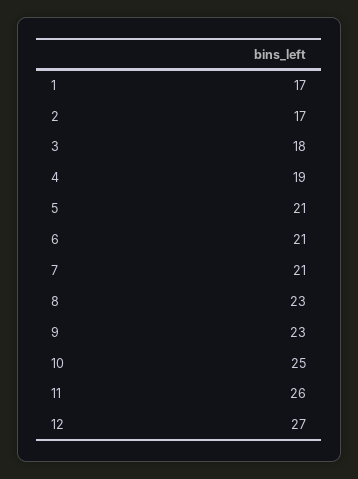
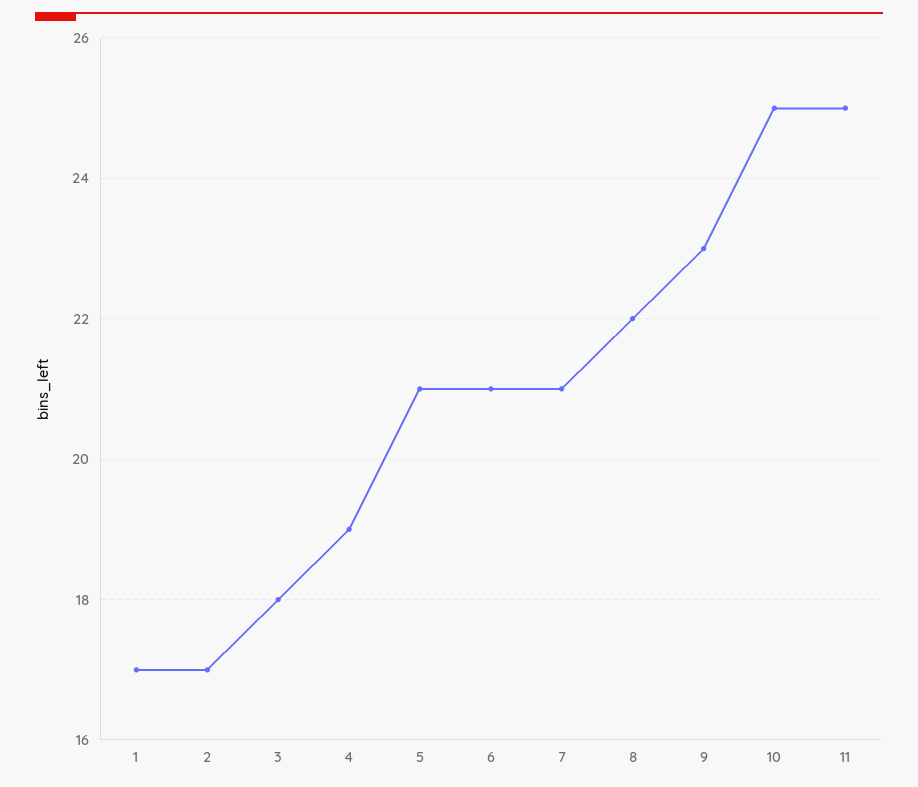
  {
    "1": 17,
    "2": 17,
    "3": 18,
    "4": 19,
    "5": 21,
    "6": 21,
    "7": 21,
-   "8": 23,
+   "8": 22,
    "9": 23,
    "10": 25,
-   "11": 26,
+   "11": 25
-   "12": 27
  }

